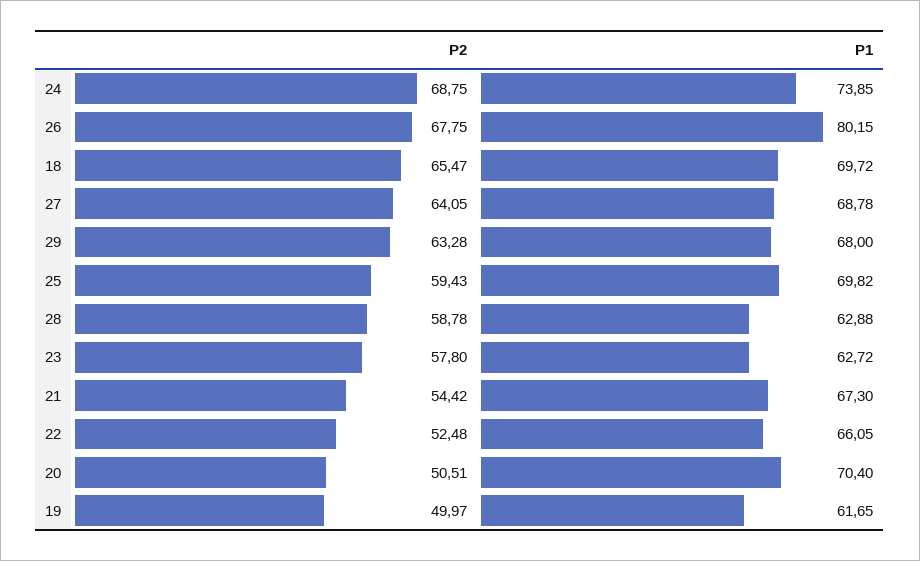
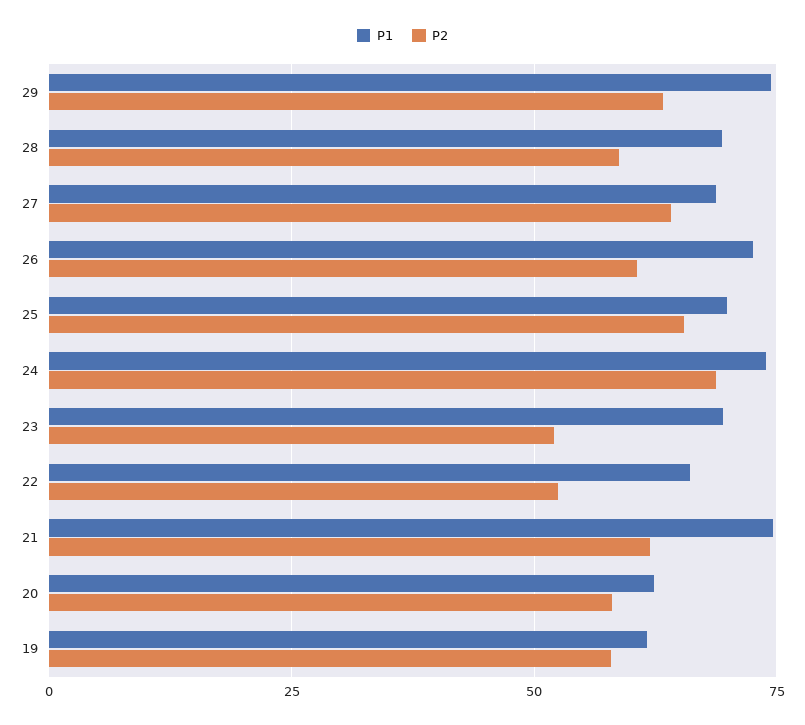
  {
    "P2": {
      "24": 68.75,
-     "26": 67.75,
+     "26": 60,
-     "18": 65.47,
      "27": 64.05,
      "29": 63.28,
-     "25": 59.43,
+     "25": 65,
      "28": 58.78,
-     "23": 57.8,
+     "23": 52.5,
-     "21": 54.42,
+     "21": 62.5,
      "22": 52.48,
-     "20": 50.51,
+     "20": 57.5,
-     "19": 49.97
+     "19": 57.5
    },
    "P1": {
      "24": 73.85,
-     "26": 80.15,
+     "26": 72.5,
-     "18": 69.72,
      "27": 68.78,
-     "29": 68,
+     "29": 75,
      "25": 69.82,
-     "28": 62.88,
+     "28": 70,
-     "23": 62.72,
+     "23": 70,
-     "21": 67.3,
+     "21": 75,
      "22": 66.05,
-     "20": 70.4,
+     "20": 62.5,
      "19": 61.65
    }
  }

